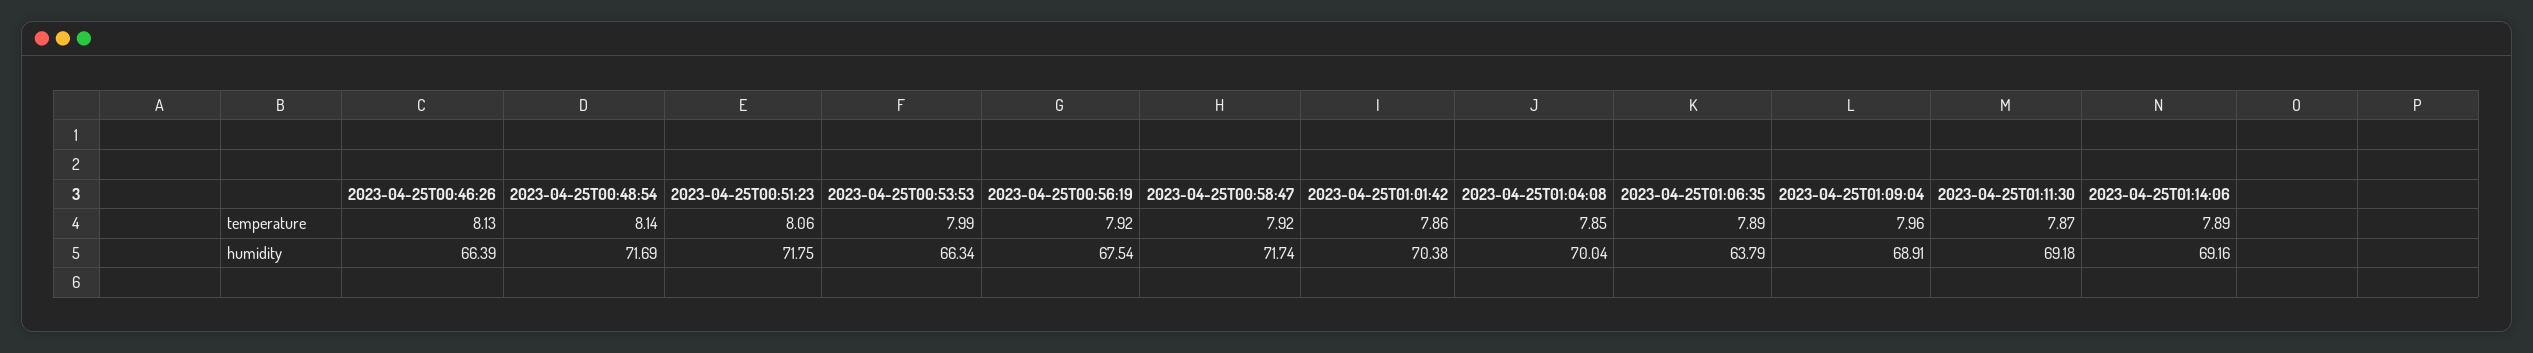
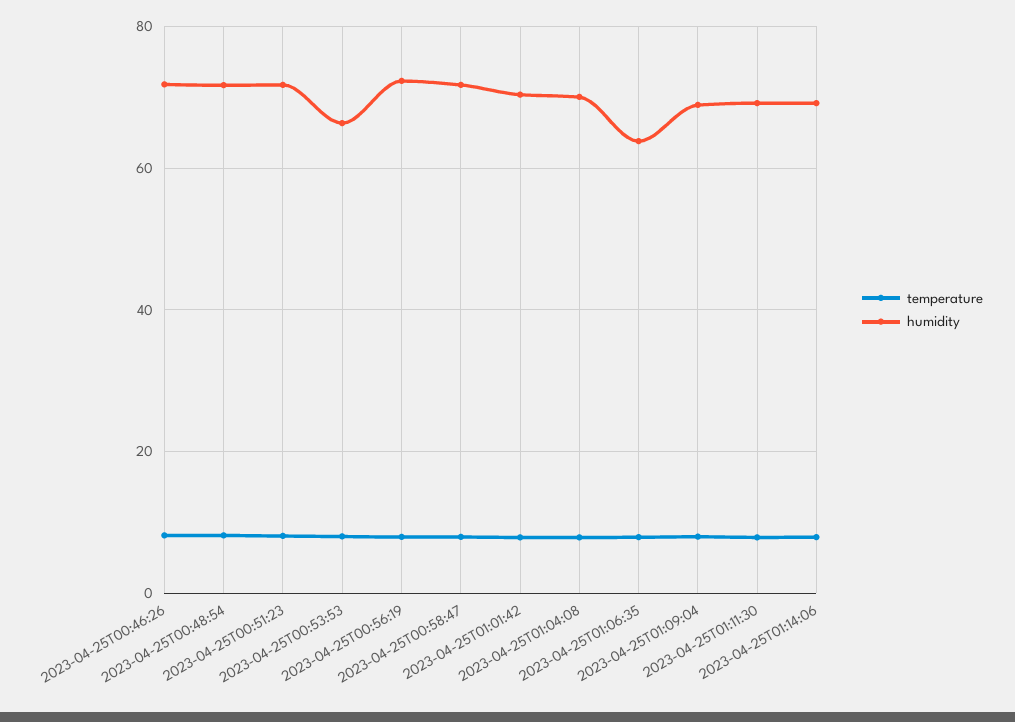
  {
    "temperature": {
      "2023-04-25T00:46:26": 8.13,
      "2023-04-25T00:48:54": 8.14,
      "2023-04-25T00:51:23": 8.06,
      "2023-04-25T00:53:53": 7.99,
      "2023-04-25T00:56:19": 7.92,
      "2023-04-25T00:58:47": 7.92,
      "2023-04-25T01:01:42": 7.86,
      "2023-04-25T01:04:08": 7.85,
      "2023-04-25T01:06:35": 7.89,
      "2023-04-25T01:09:04": 7.96,
      "2023-04-25T01:11:30": 7.87,
      "2023-04-25T01:14:06": 7.89
    },
    "humidity": {
-     "2023-04-25T00:46:26": 66.39,
+     "2023-04-25T00:46:26": 72,
      "2023-04-25T00:48:54": 71.69,
      "2023-04-25T00:51:23": 71.75,
      "2023-04-25T00:53:53": 66.34,
-     "2023-04-25T00:56:19": 67.54,
+     "2023-04-25T00:56:19": 72,
      "2023-04-25T00:58:47": 71.74,
      "2023-04-25T01:01:42": 70.38,
      "2023-04-25T01:04:08": 70.04,
      "2023-04-25T01:06:35": 63.79,
      "2023-04-25T01:09:04": 68.91,
      "2023-04-25T01:11:30": 69.18,
      "2023-04-25T01:14:06": 69.16
    }
  }

